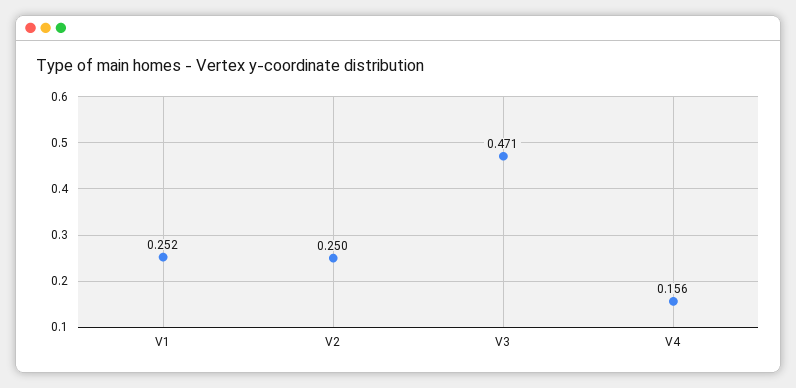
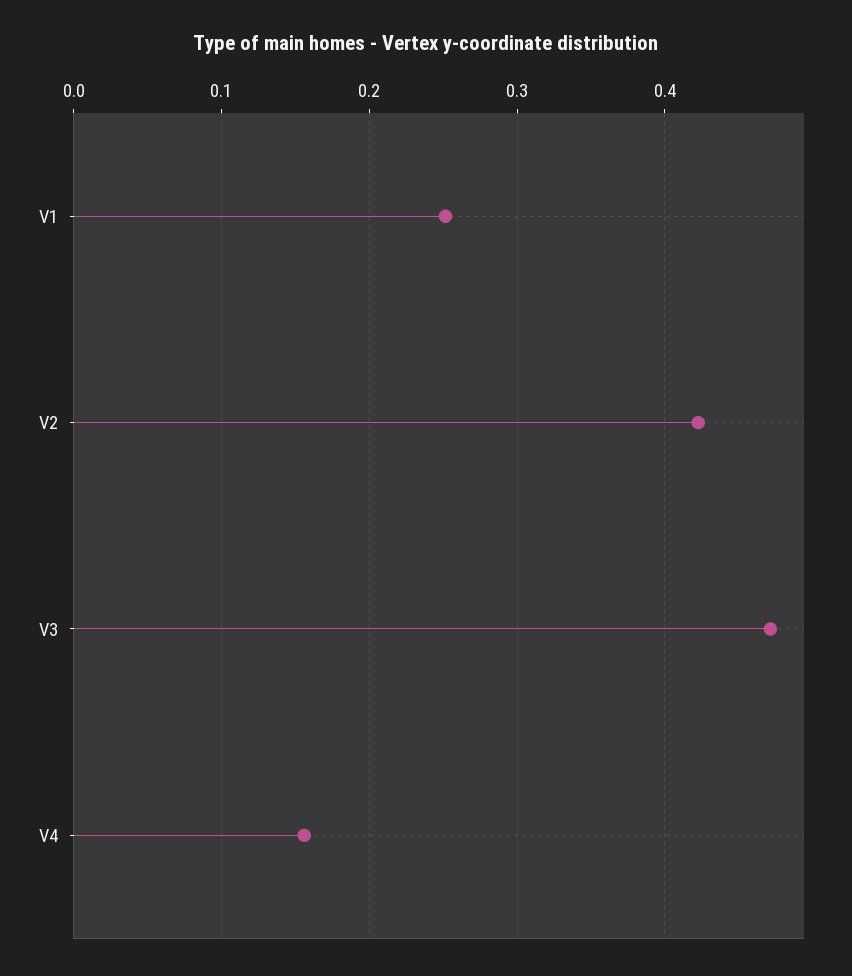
  {
    "V1": 0.252,
-   "V2": 0.25,
+   "V2": 0.42,
    "V3": 0.471,
    "V4": 0.156
  }

